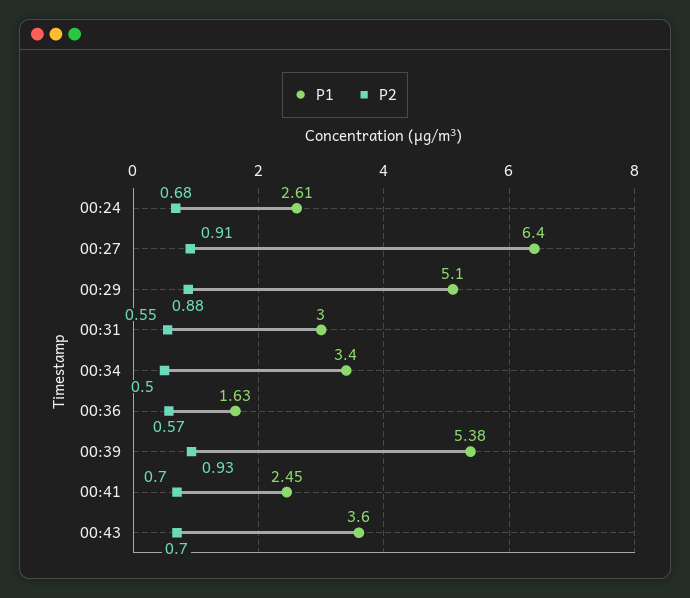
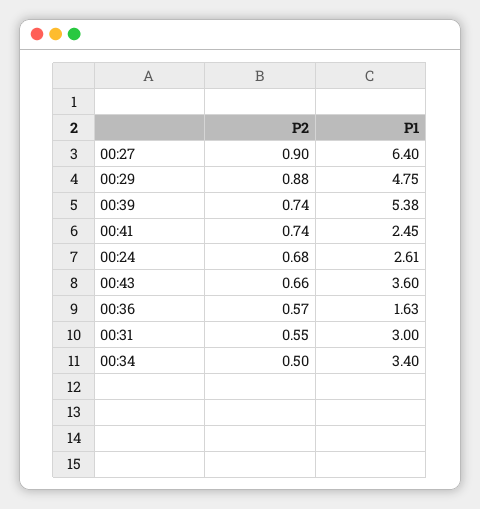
  {
    "P1": {
      "00:24": 2.61,
      "00:27": 6.4,
-     "00:29": 5.1,
+     "00:29": 4.75,
      "00:31": 3,
      "00:34": 3.4,
      "00:36": 1.63,
      "00:39": 5.38,
      "00:41": 2.45,
      "00:43": 3.6
    },
    "P2": {
      "00:24": 0.68,
-     "00:27": 0.91,
+     "00:27": 0.9,
      "00:29": 0.88,
      "00:31": 0.55,
      "00:34": 0.5,
      "00:36": 0.57,
-     "00:39": 0.93,
+     "00:39": 0.74,
-     "00:41": 0.7,
+     "00:41": 0.74,
-     "00:43": 0.7
+     "00:43": 0.66
    }
  }

